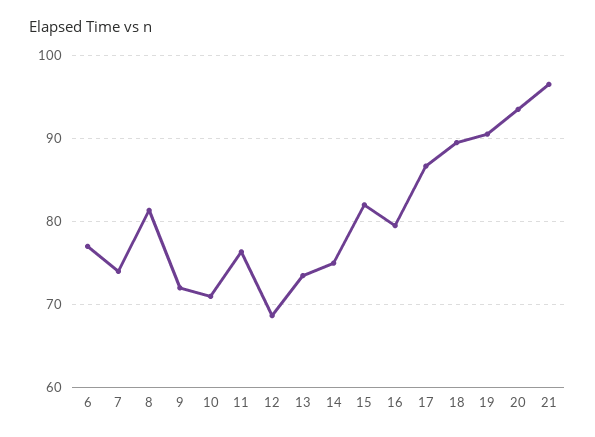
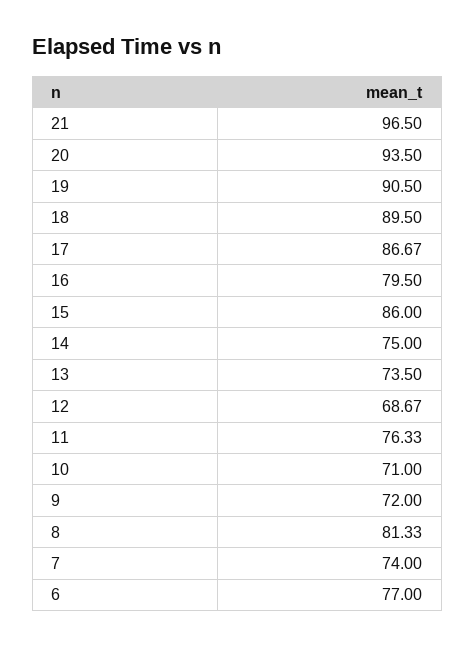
  {
    "6": 77,
    "7": 74,
    "8": 81.33,
    "9": 72,
    "10": 71,
    "11": 76.33,
    "12": 68.67,
    "13": 73.5,
    "14": 75,
-   "15": 82,
+   "15": 86,
    "16": 79.5,
    "17": 86.67,
    "18": 89.5,
    "19": 90.5,
    "20": 93.5,
    "21": 96.5
  }

